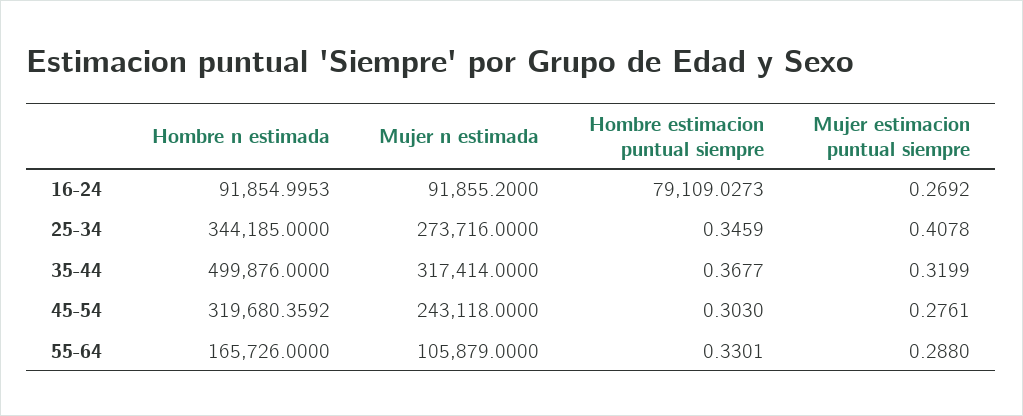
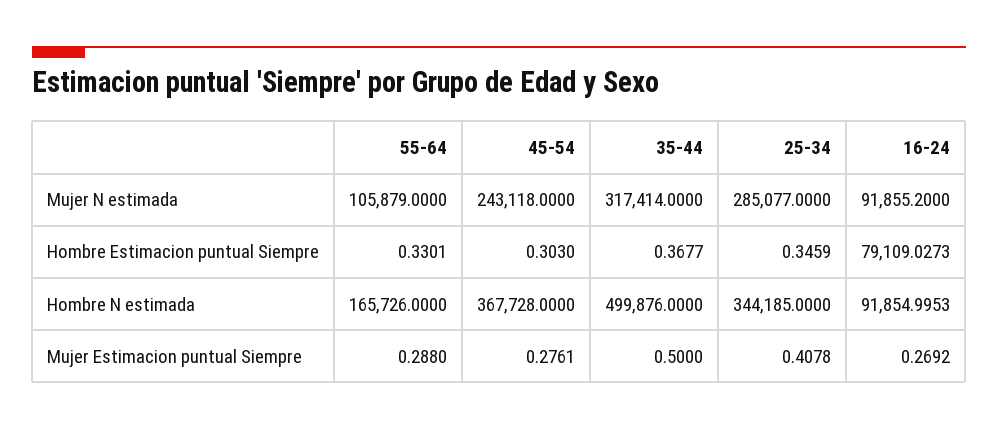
  {
    "Hombre n estimada": {
      "16-24": 91854.9953,
      "25-34": 344185,
      "35-44": 499876,
-     "45-54": 319680.3592,
+     "45-54": 367728,
      "55-64": 165726
    },
    "Mujer n estimada": {
      "16-24": 91855.2,
-     "25-34": 273716,
+     "25-34": 285077,
      "35-44": 317414,
      "45-54": 243118,
      "55-64": 105879
    },
    "Hombre estimacion puntual siempre": {
      "16-24": 79109.0273,
      "25-34": 0.3459,
      "35-44": 0.3677,
      "45-54": 0.303,
      "55-64": 0.3301
    },
    "Mujer estimacion puntual siempre": {
      "16-24": 0.2692,
      "25-34": 0.4078,
-     "35-44": 0.3199,
+     "35-44": 0.5,
      "45-54": 0.2761,
      "55-64": 0.288
    }
  }

